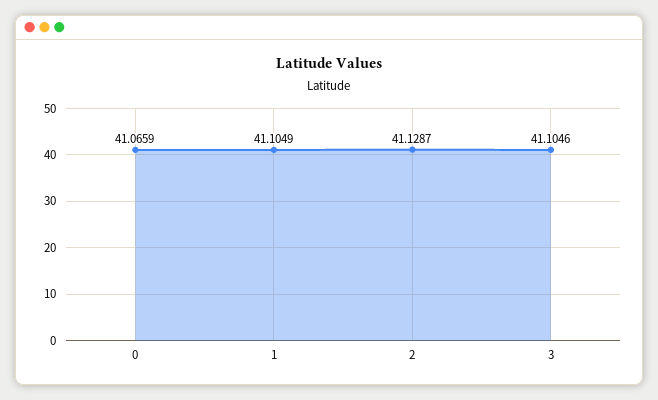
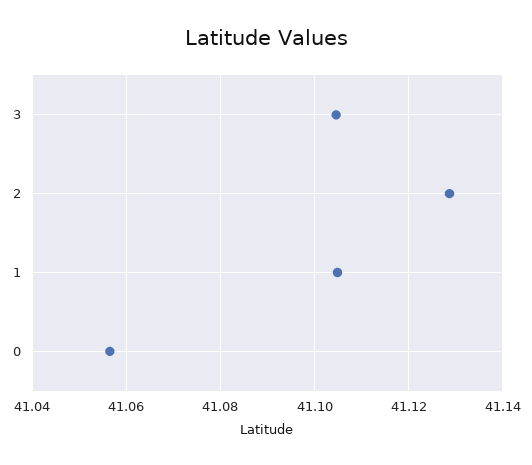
  {
-   "0": 41.0659,
+   "0": 41.056,
    "1": 41.1049,
    "2": 41.1287,
    "3": 41.1046
  }

